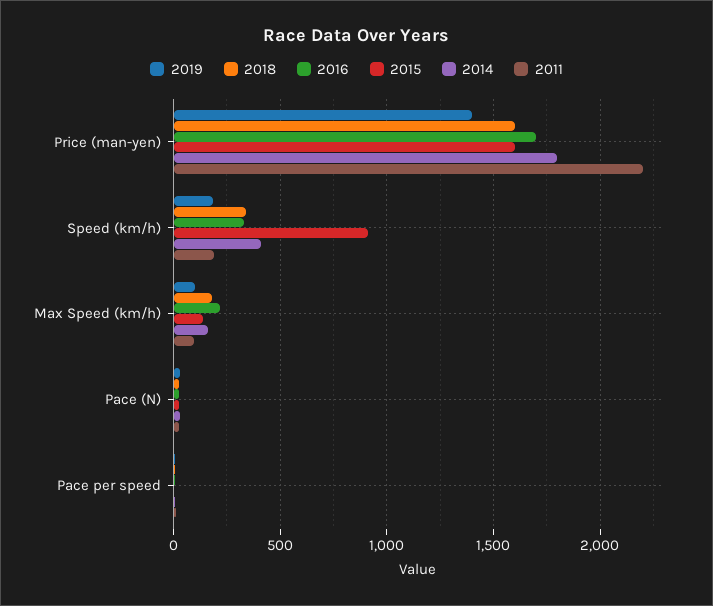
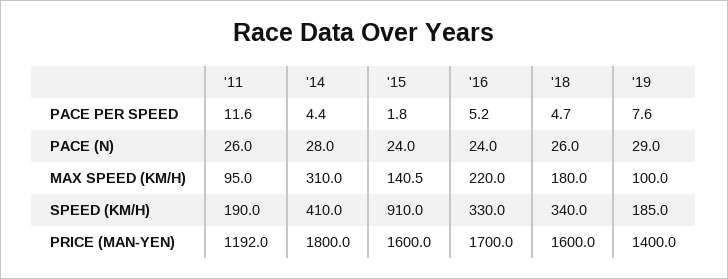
  {
    "2019": {
      "Price (man-yen)": 1400,
      "Speed (km/h)": 185,
      "Max Speed (km/h)": 100,
      "Pace (N)": 29,
      "Pace per speed": 7.6
    },
    "2018": {
      "Price (man-yen)": 1600,
      "Speed (km/h)": 340,
      "Max Speed (km/h)": 180,
      "Pace (N)": 26,
      "Pace per speed": 4.7
    },
    "2016": {
      "Price (man-yen)": 1700,
      "Speed (km/h)": 330,
      "Max Speed (km/h)": 220,
      "Pace (N)": 24,
      "Pace per speed": 5.2
    },
    "2015": {
      "Price (man-yen)": 1600,
      "Speed (km/h)": 910,
      "Max Speed (km/h)": 140.5,
      "Pace (N)": 24,
      "Pace per speed": 1.8
    },
    "2014": {
      "Price (man-yen)": 1800,
      "Speed (km/h)": 410,
-     "Max Speed (km/h)": 150,
+     "Max Speed (km/h)": 310,
      "Pace (N)": 28,
      "Pace per speed": 4.4
    },
    "2011": {
-     "Price (man-yen)": 2200,
+     "Price (man-yen)": 1192,
      "Speed (km/h)": 190,
      "Max Speed (km/h)": 95,
      "Pace (N)": 26,
      "Pace per speed": 11.6
    }
  }

